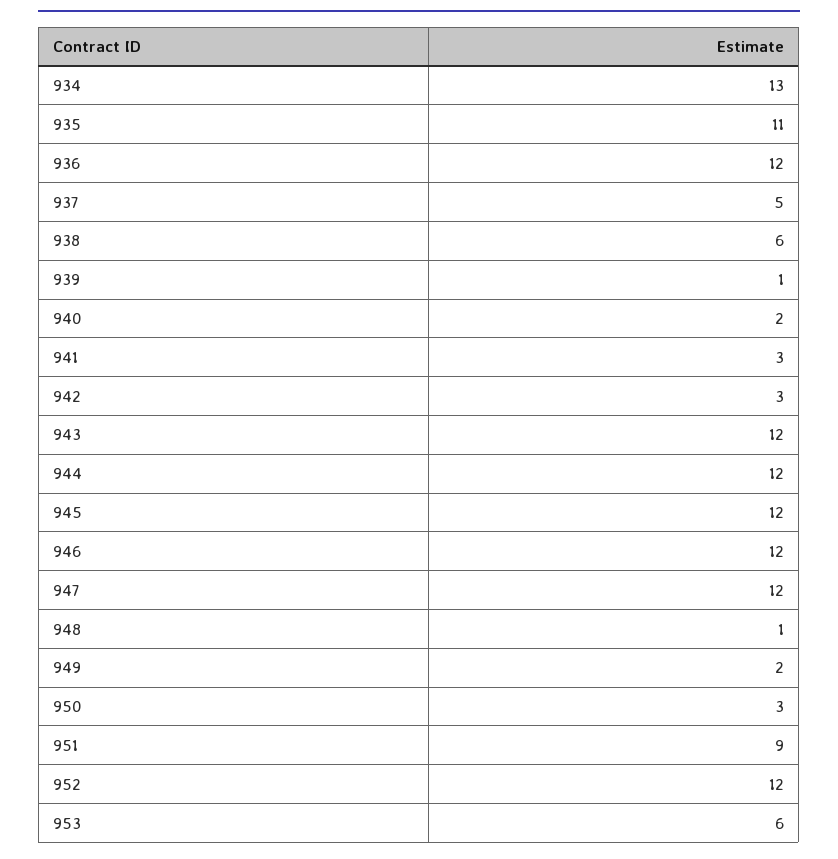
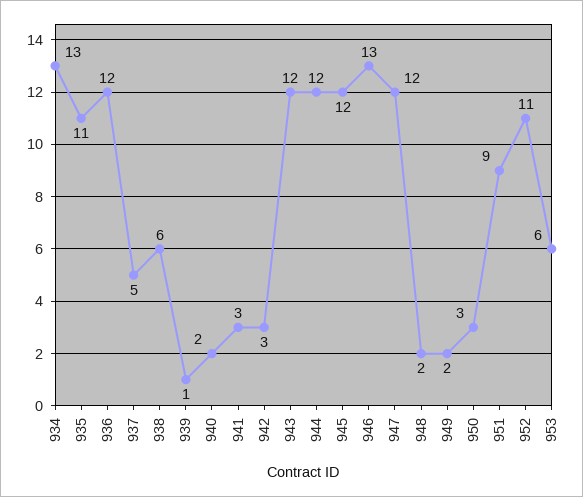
  {
    "934": 13,
    "935": 11,
    "936": 12,
    "937": 5,
    "938": 6,
    "939": 1,
    "940": 2,
    "941": 3,
    "942": 3,
    "943": 12,
    "944": 12,
    "945": 12,
-   "946": 12,
+   "946": 13,
    "947": 12,
-   "948": 1,
+   "948": 2,
    "949": 2,
    "950": 3,
    "951": 9,
-   "952": 12,
+   "952": 11,
    "953": 6
  }

